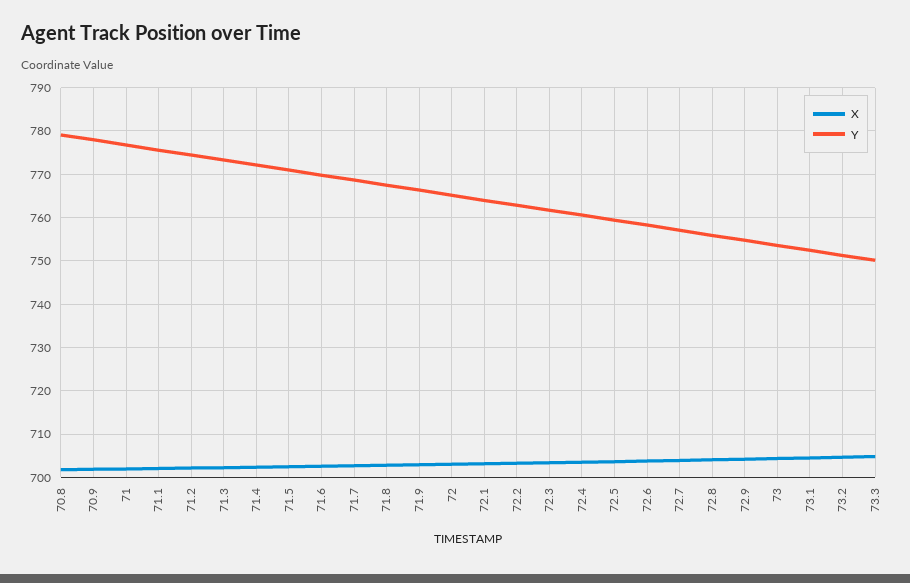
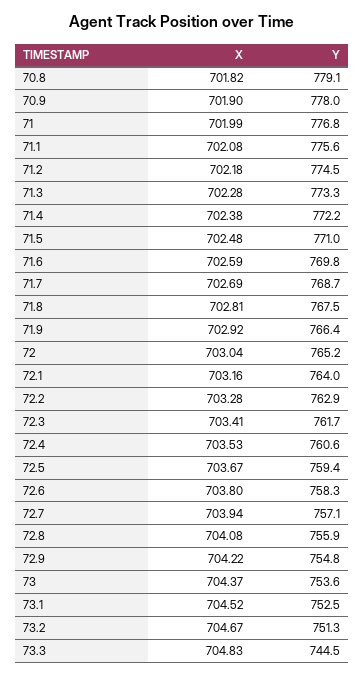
  {
    "X": {
      "70.8": 701.82,
      "70.9": 701.9,
      "71": 701.99,
      "71.1": 702.08,
      "71.2": 702.18,
      "71.3": 702.28,
      "71.4": 702.38,
      "71.5": 702.48,
      "71.6": 702.59,
      "71.7": 702.69,
      "71.8": 702.81,
      "71.9": 702.92,
      "72": 703.04,
      "72.1": 703.16,
      "72.2": 703.28,
      "72.3": 703.41,
      "72.4": 703.53,
      "72.5": 703.67,
      "72.6": 703.8,
      "72.7": 703.94,
      "72.8": 704.08,
      "72.9": 704.22,
      "73": 704.37,
      "73.1": 704.52,
      "73.2": 704.67,
      "73.3": 704.83
    },
    "Y": {
      "70.8": 779.1,
      "70.9": 778,
      "71": 776.8,
      "71.1": 775.6,
      "71.2": 774.5,
      "71.3": 773.3,
      "71.4": 772.2,
      "71.5": 771,
      "71.6": 769.8,
      "71.7": 768.7,
      "71.8": 767.5,
      "71.9": 766.4,
      "72": 765.2,
      "72.1": 764,
      "72.2": 762.9,
      "72.3": 761.7,
      "72.4": 760.6,
      "72.5": 759.4,
      "72.6": 758.3,
      "72.7": 757.1,
      "72.8": 755.9,
      "72.9": 754.8,
      "73": 753.6,
      "73.1": 752.5,
      "73.2": 751.3,
-     "73.3": 750
+     "73.3": 744.5
    }
  }

